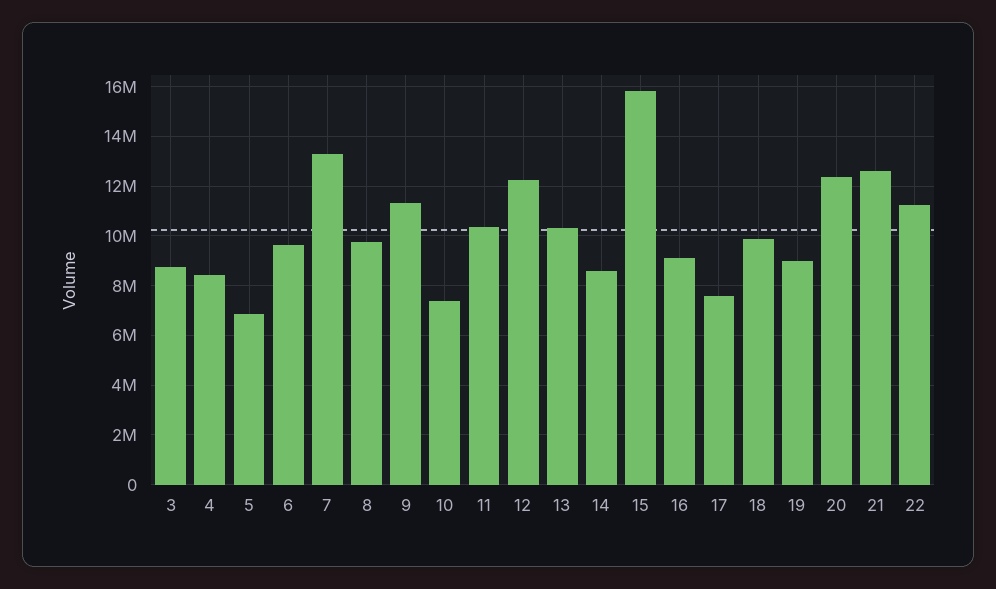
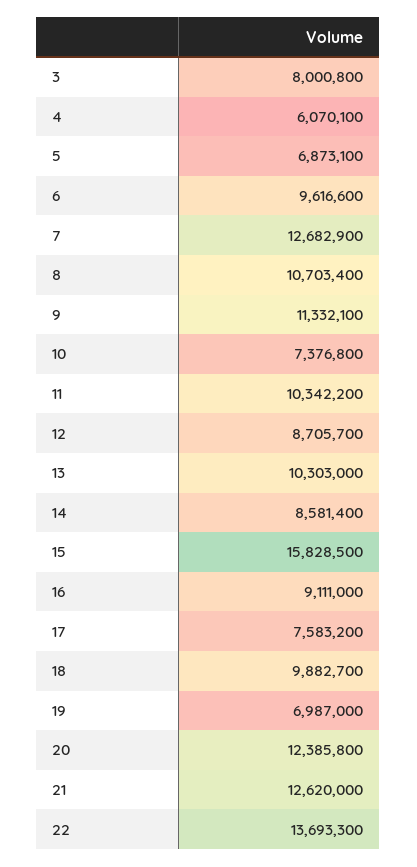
  {
-   "3": 8750000,
+   "3": 8000800,
-   "4": 8500000,
+   "4": 6070100,
    "5": 6873100,
    "6": 9616600,
-   "7": 13250000,
+   "7": 12682900,
-   "8": 9750000,
+   "8": 10703400,
    "9": 11332100,
    "10": 7376800,
    "11": 10342200,
-   "12": 12250000,
+   "12": 8705700,
    "13": 10303000,
    "14": 8581400,
    "15": 15828500,
    "16": 9111000,
    "17": 7583200,
    "18": 9882700,
-   "19": 9000000,
+   "19": 6987000,
    "20": 12385800,
    "21": 12620000,
-   "22": 11250000
+   "22": 13693300
  }

